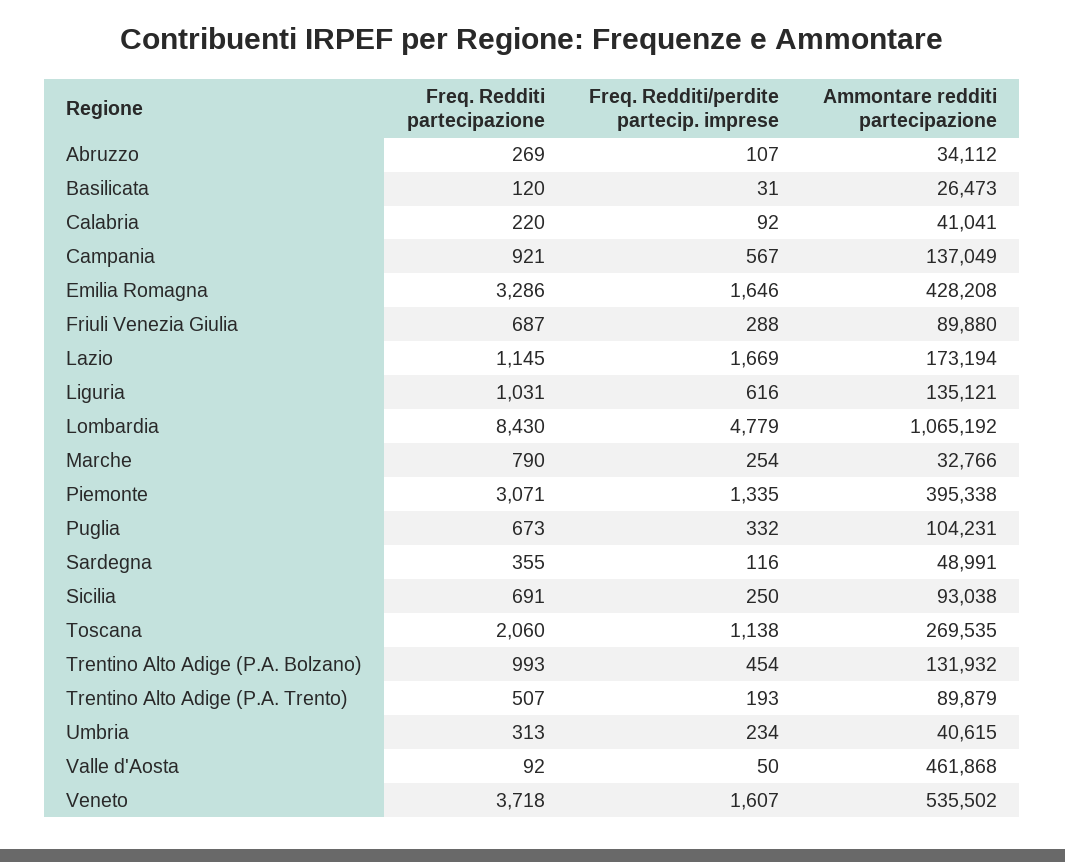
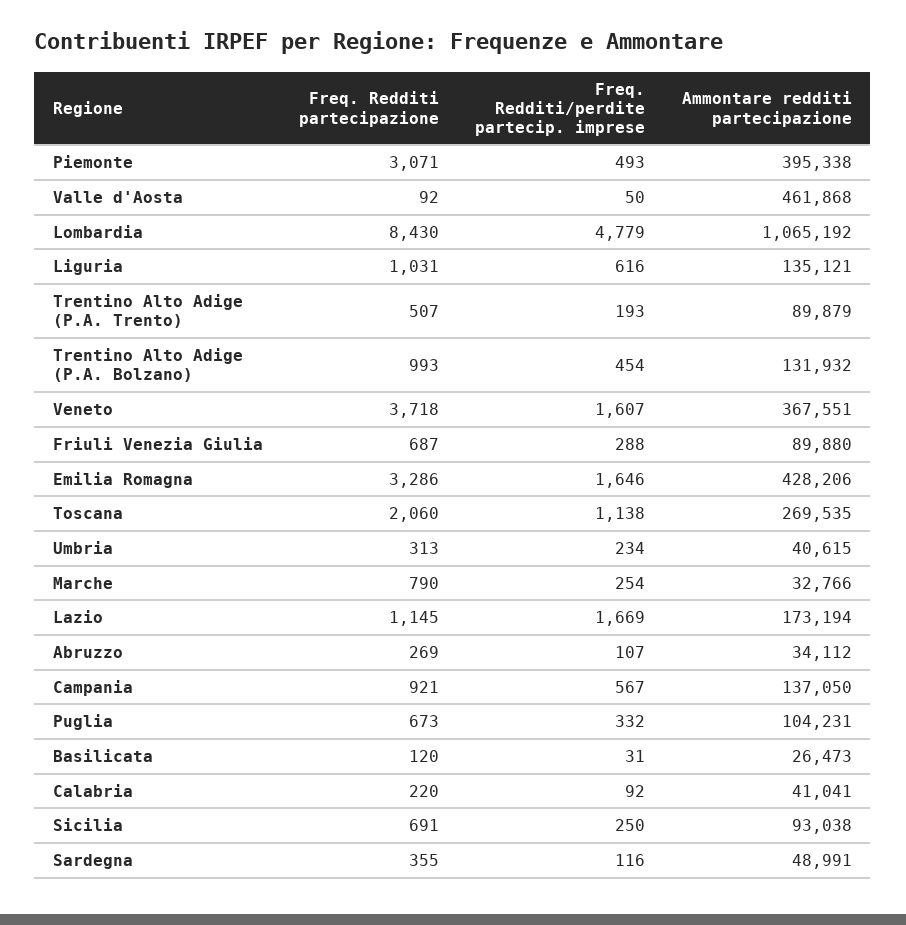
  {
    "Freq. Redditi partecipazione": {
      "Abruzzo": 269,
      "Basilicata": 120,
      "Calabria": 220,
      "Campania": 921,
      "Emilia Romagna": 3286,
      "Friuli Venezia Giulia": 687,
      "Lazio": 1145,
      "Liguria": 1031,
      "Lombardia": 8430,
      "Marche": 790,
      "Piemonte": 3071,
      "Puglia": 673,
      "Sardegna": 355,
      "Sicilia": 691,
      "Toscana": 2060,
      "Trentino Alto Adige (P.A. Bolzano)": 993,
      "Trentino Alto Adige (P.A. Trento)": 507,
      "Umbria": 313,
      "Valle d'Aosta": 92,
      "Veneto": 3718
    },
    "Freq. Redditi/perdite partecip. imprese": {
      "Abruzzo": 107,
      "Basilicata": 31,
      "Calabria": 92,
      "Campania": 567,
      "Emilia Romagna": 1646,
      "Friuli Venezia Giulia": 288,
      "Lazio": 1669,
      "Liguria": 616,
      "Lombardia": 4779,
      "Marche": 254,
-     "Piemonte": 1335,
+     "Piemonte": 493,
      "Puglia": 332,
      "Sardegna": 116,
      "Sicilia": 250,
      "Toscana": 1138,
      "Trentino Alto Adige (P.A. Bolzano)": 454,
      "Trentino Alto Adige (P.A. Trento)": 193,
      "Umbria": 234,
      "Valle d'Aosta": 50,
      "Veneto": 1607
    },
    "Ammontare redditi partecipazione": {
      "Abruzzo": 34112,
      "Basilicata": 26473,
      "Calabria": 41041,
-     "Campania": 137049,
+     "Campania": 137050,
-     "Emilia Romagna": 428208,
+     "Emilia Romagna": 428206,
      "Friuli Venezia Giulia": 89880,
      "Lazio": 173194,
      "Liguria": 135121,
      "Lombardia": 1065192,
      "Marche": 32766,
      "Piemonte": 395338,
      "Puglia": 104231,
      "Sardegna": 48991,
      "Sicilia": 93038,
      "Toscana": 269535,
      "Trentino Alto Adige (P.A. Bolzano)": 131932,
      "Trentino Alto Adige (P.A. Trento)": 89879,
      "Umbria": 40615,
      "Valle d'Aosta": 461868,
-     "Veneto": 535502
+     "Veneto": 367551
    }
  }

